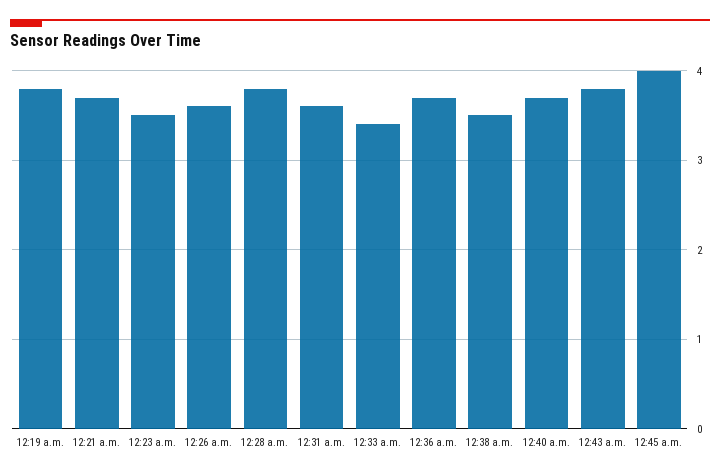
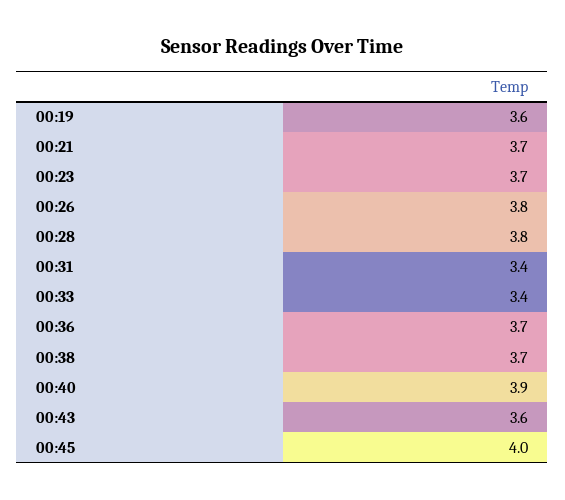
  {
-   "12:19 a.m.": 3.8,
+   "12:19 a.m.": 3.6,
    "12:21 a.m.": 3.7,
-   "12:23 a.m.": 3.5,
+   "12:23 a.m.": 3.7,
-   "12:26 a.m.": 3.6,
+   "12:26 a.m.": 3.8,
    "12:28 a.m.": 3.8,
-   "12:31 a.m.": 3.6,
+   "12:31 a.m.": 3.4,
    "12:33 a.m.": 3.4,
    "12:36 a.m.": 3.7,
-   "12:38 a.m.": 3.5,
+   "12:38 a.m.": 3.7,
-   "12:40 a.m.": 3.7,
+   "12:40 a.m.": 3.9,
-   "12:43 a.m.": 3.8,
+   "12:43 a.m.": 3.6,
    "12:45 a.m.": 4
  }

